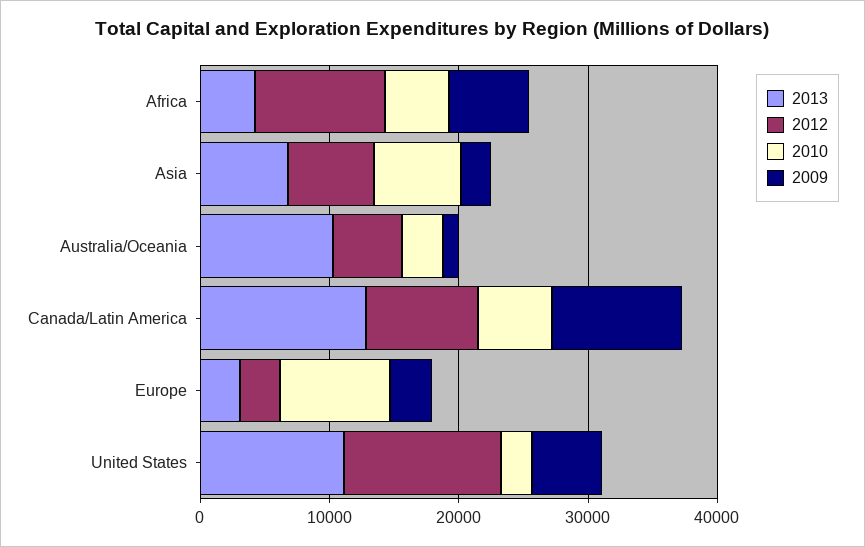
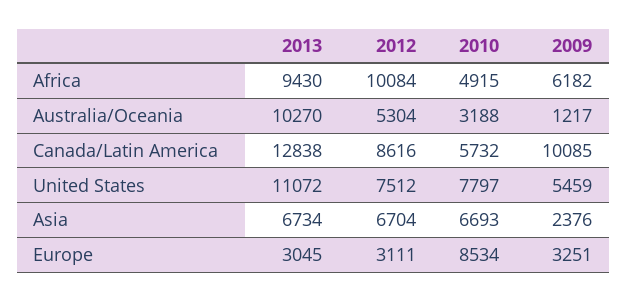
  {
    "2013": {
-     "Africa": 4000,
+     "Africa": 9430,
      "Asia": 6734,
      "Australia/Oceania": 10270,
      "Canada/Latin America": 12838,
      "Europe": 3045,
      "United States": 11072
    },
    "2012": {
      "Africa": 10084,
      "Asia": 6704,
      "Australia/Oceania": 5304,
      "Canada/Latin America": 8616,
      "Europe": 3111,
-     "United States": 12000
+     "United States": 7512
    },
    "2010": {
      "Africa": 4915,
      "Asia": 6693,
      "Australia/Oceania": 3188,
      "Canada/Latin America": 5732,
      "Europe": 8534,
-     "United States": 2000
+     "United States": 7797
    },
    "2009": {
      "Africa": 6182,
      "Asia": 2376,
      "Australia/Oceania": 1217,
      "Canada/Latin America": 10085,
      "Europe": 3251,
      "United States": 5459
    }
  }

